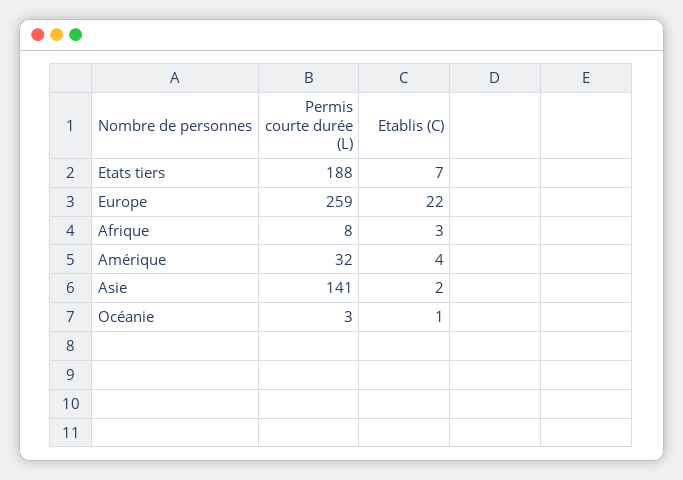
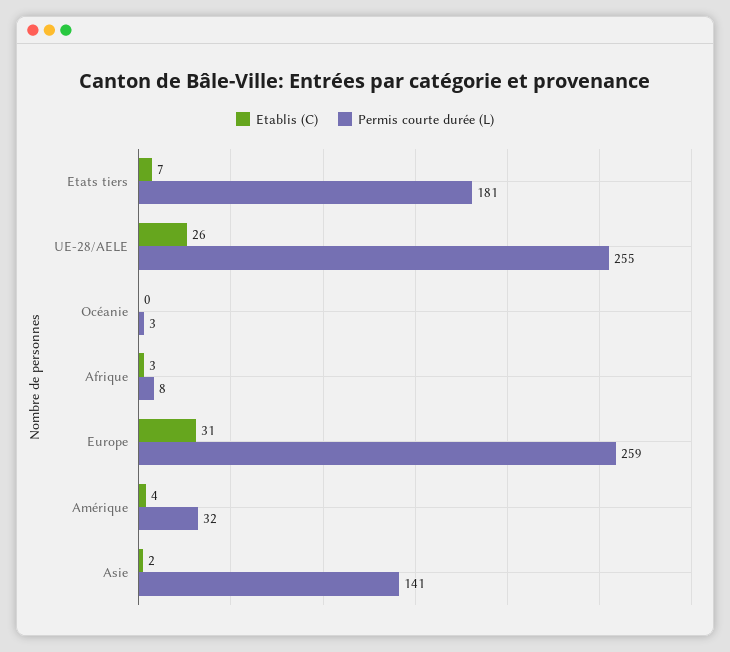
  {
    "Permis courte durée (L)": {
-     "Etats tiers": 188,
+     "Etats tiers": 181,
      "Europe": 259,
      "Afrique": 8,
      "Amérique": 32,
      "Asie": 141,
-     "Océanie": 3
+     "Océanie": 3,
+     "UE-28/AELE": 255
    },
    "Etablis (C)": {
      "Etats tiers": 7,
-     "Europe": 22,
+     "Europe": 31,
      "Afrique": 3,
      "Amérique": 4,
      "Asie": 2,
-     "Océanie": 1
+     "Océanie": 0,
+     "UE-28/AELE": 26
    }
  }

